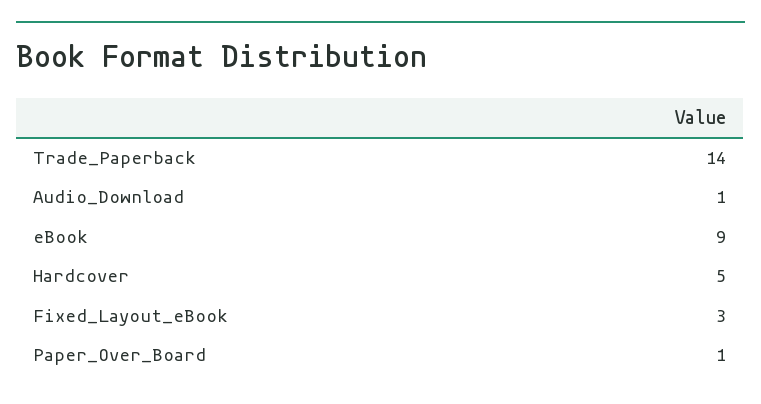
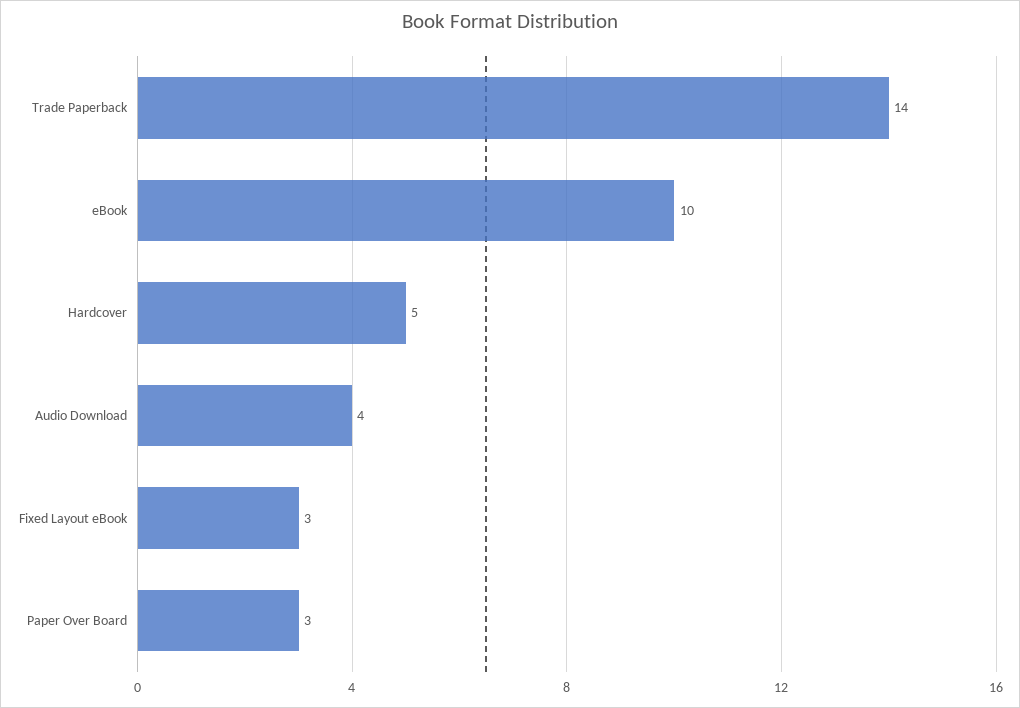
  {
    "Trade_Paperback": 14,
-   "Audio_Download": 1,
+   "Audio_Download": 4,
-   "eBook": 9,
+   "eBook": 10,
    "Hardcover": 5,
    "Fixed_Layout_eBook": 3,
-   "Paper_Over_Board": 1
+   "Paper_Over_Board": 3
  }

